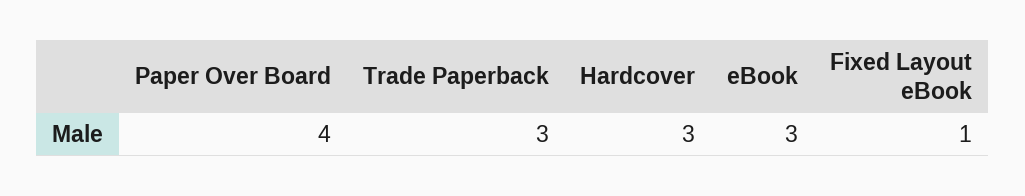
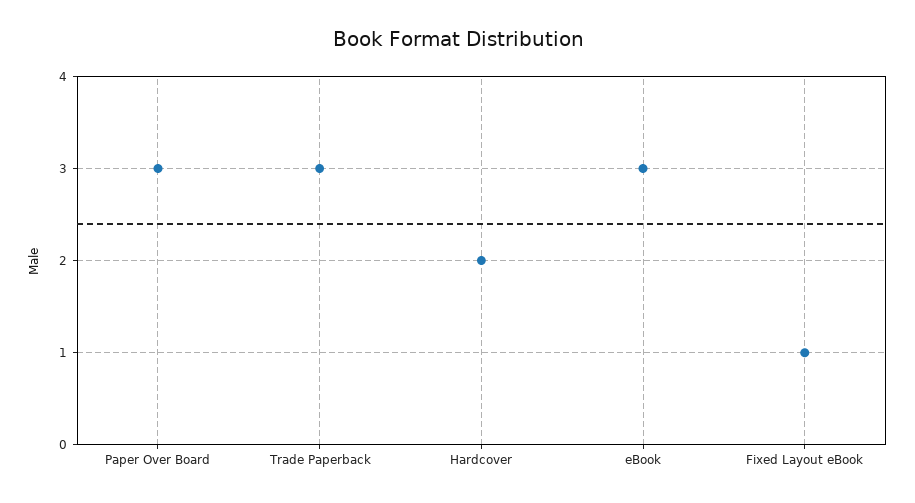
  {
-   "Paper Over Board": 4,
+   "Paper Over Board": 3,
    "Trade Paperback": 3,
-   "Hardcover": 3,
+   "Hardcover": 2,
    "eBook": 3,
    "Fixed Layout eBook": 1
  }

